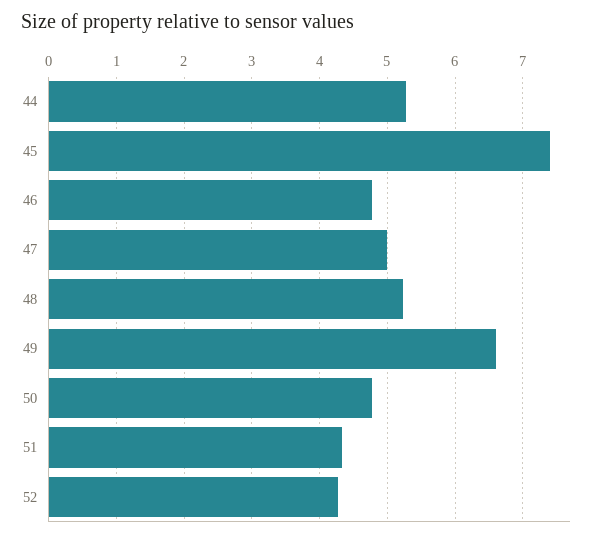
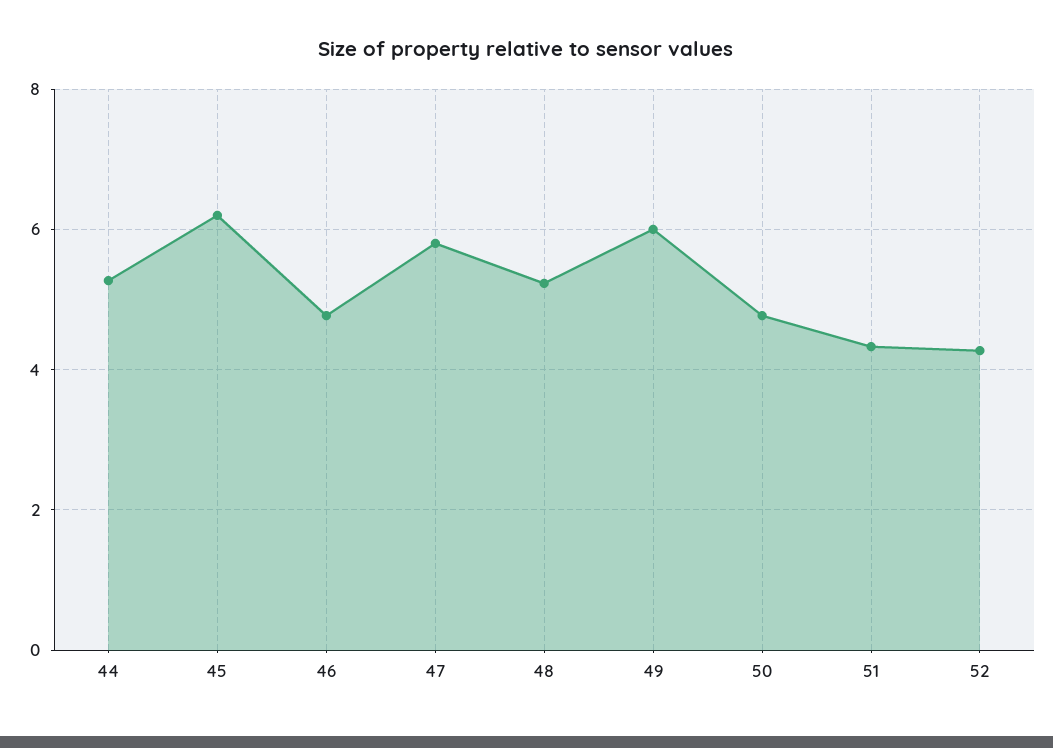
  {
    "44": 5.3,
-   "45": 7.4,
+   "45": 6.2,
    "46": 4.8,
-   "47": 5,
+   "47": 5.8,
    "48": 5.2,
-   "49": 6.6,
+   "49": 6,
    "50": 4.8,
    "51": 4.3,
    "52": 4.3
  }

